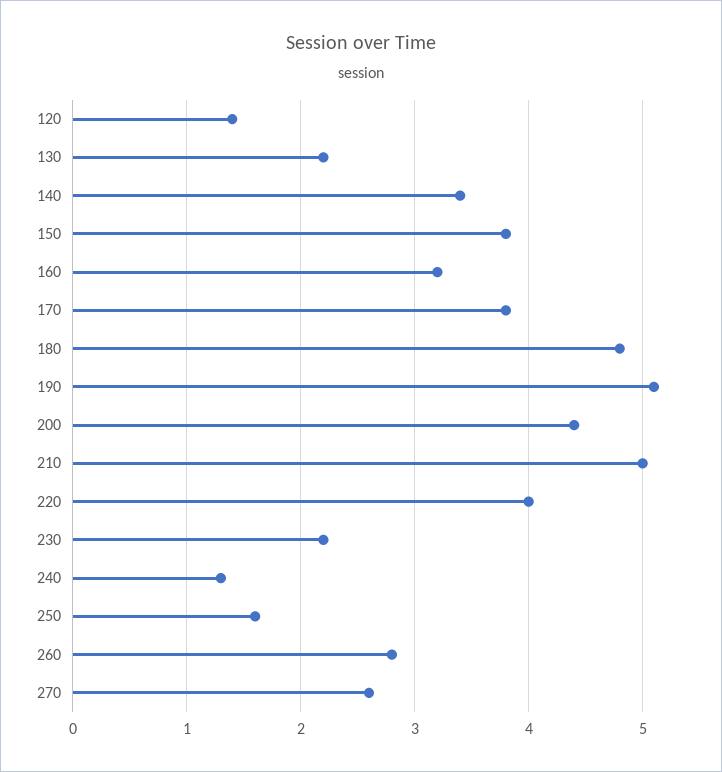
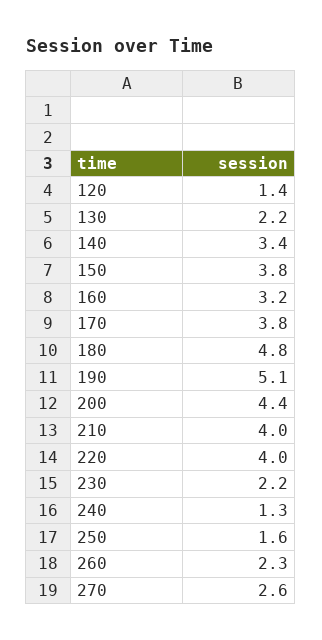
  {
    "120": 1.4,
    "130": 2.2,
    "140": 3.4,
    "150": 3.8,
    "160": 3.2,
    "170": 3.8,
    "180": 4.8,
    "190": 5.1,
    "200": 4.4,
-   "210": 5,
+   "210": 4,
    "220": 4,
    "230": 2.2,
    "240": 1.3,
    "250": 1.6,
-   "260": 2.8,
+   "260": 2.3,
    "270": 2.6
  }

